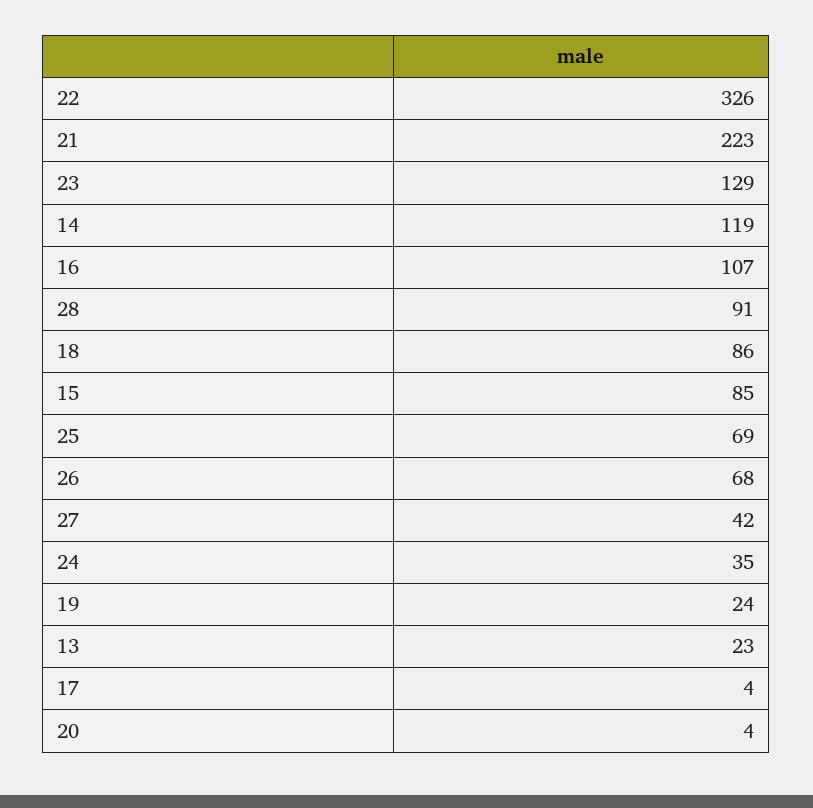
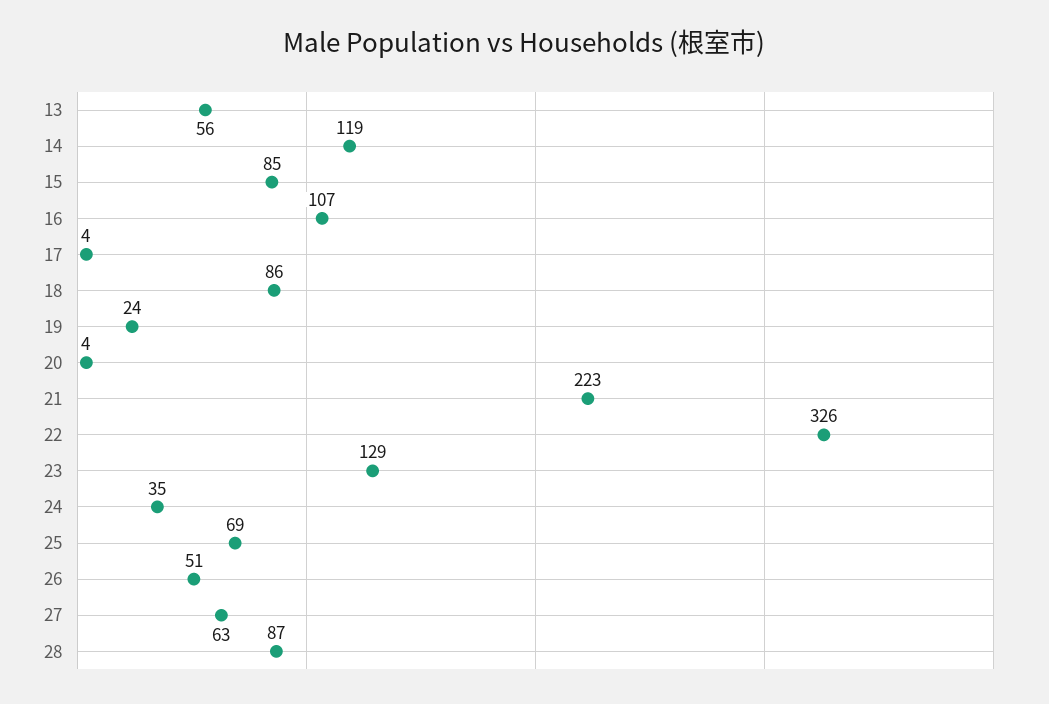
  {
    "22": 326,
    "21": 223,
    "23": 129,
    "14": 119,
    "16": 107,
-   "28": 91,
+   "28": 87,
    "18": 86,
    "15": 85,
    "25": 69,
-   "26": 68,
+   "26": 51,
-   "27": 42,
+   "27": 63,
    "24": 35,
    "19": 24,
-   "13": 23,
+   "13": 56,
    "17": 4,
    "20": 4
  }

